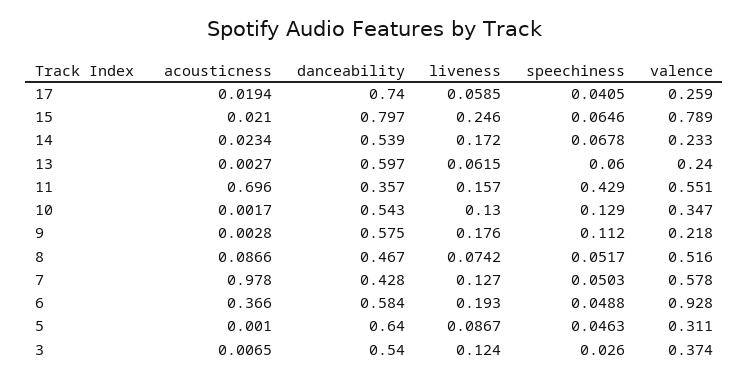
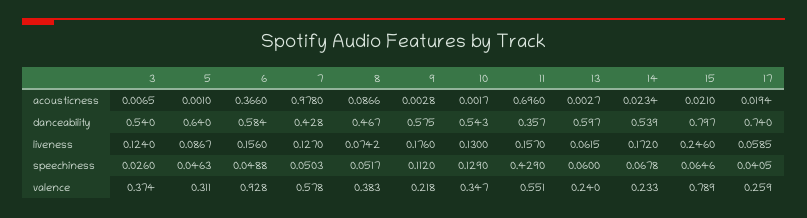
  {
    "acousticness": {
      "17": 0.0194,
      "15": 0.021,
      "14": 0.0234,
      "13": 0.0027,
      "11": 0.696,
      "10": 0.0017,
      "9": 0.0028,
      "8": 0.0866,
      "7": 0.978,
      "6": 0.366,
      "5": 0.001,
      "3": 0.0065
    },
    "danceability": {
      "17": 0.74,
      "15": 0.797,
      "14": 0.539,
      "13": 0.597,
      "11": 0.357,
      "10": 0.543,
      "9": 0.575,
      "8": 0.467,
      "7": 0.428,
      "6": 0.584,
      "5": 0.64,
      "3": 0.54
    },
    "liveness": {
      "17": 0.0585,
      "15": 0.246,
      "14": 0.172,
      "13": 0.0615,
      "11": 0.157,
      "10": 0.13,
      "9": 0.176,
      "8": 0.0742,
      "7": 0.127,
-     "6": 0.193,
+     "6": 0.156,
      "5": 0.0867,
      "3": 0.124
    },
    "speechiness": {
      "17": 0.0405,
      "15": 0.0646,
      "14": 0.0678,
      "13": 0.06,
      "11": 0.429,
      "10": 0.129,
      "9": 0.112,
      "8": 0.0517,
      "7": 0.0503,
      "6": 0.0488,
      "5": 0.0463,
      "3": 0.026
    },
    "valence": {
      "17": 0.259,
      "15": 0.789,
      "14": 0.233,
      "13": 0.24,
      "11": 0.551,
      "10": 0.347,
      "9": 0.218,
-     "8": 0.516,
+     "8": 0.383,
      "7": 0.578,
      "6": 0.928,
      "5": 0.311,
      "3": 0.374
    }
  }

